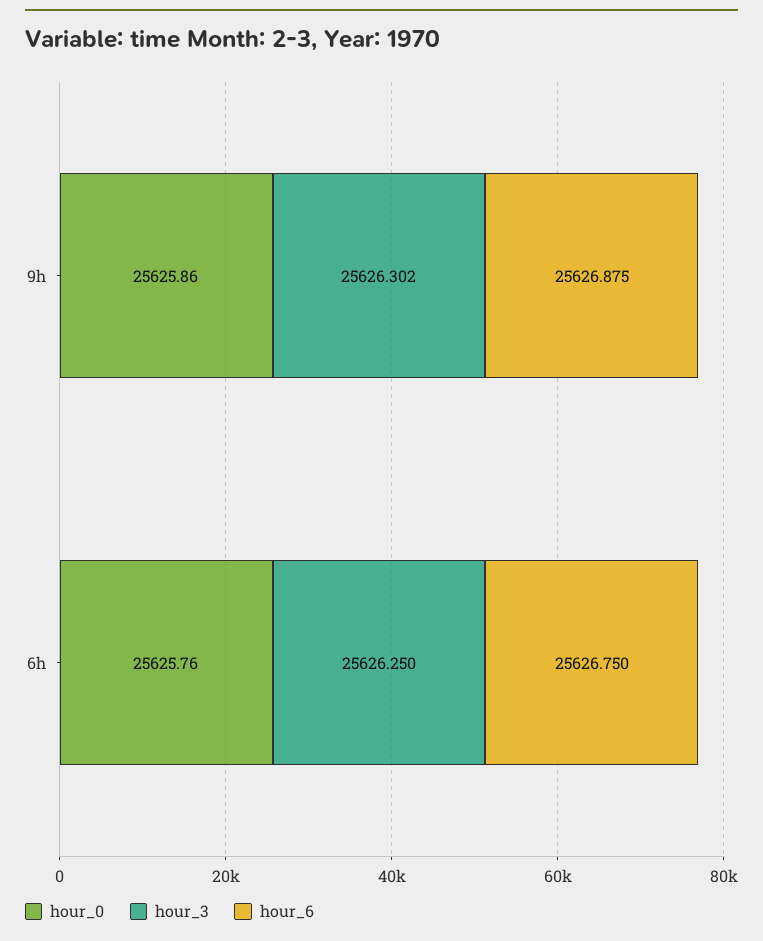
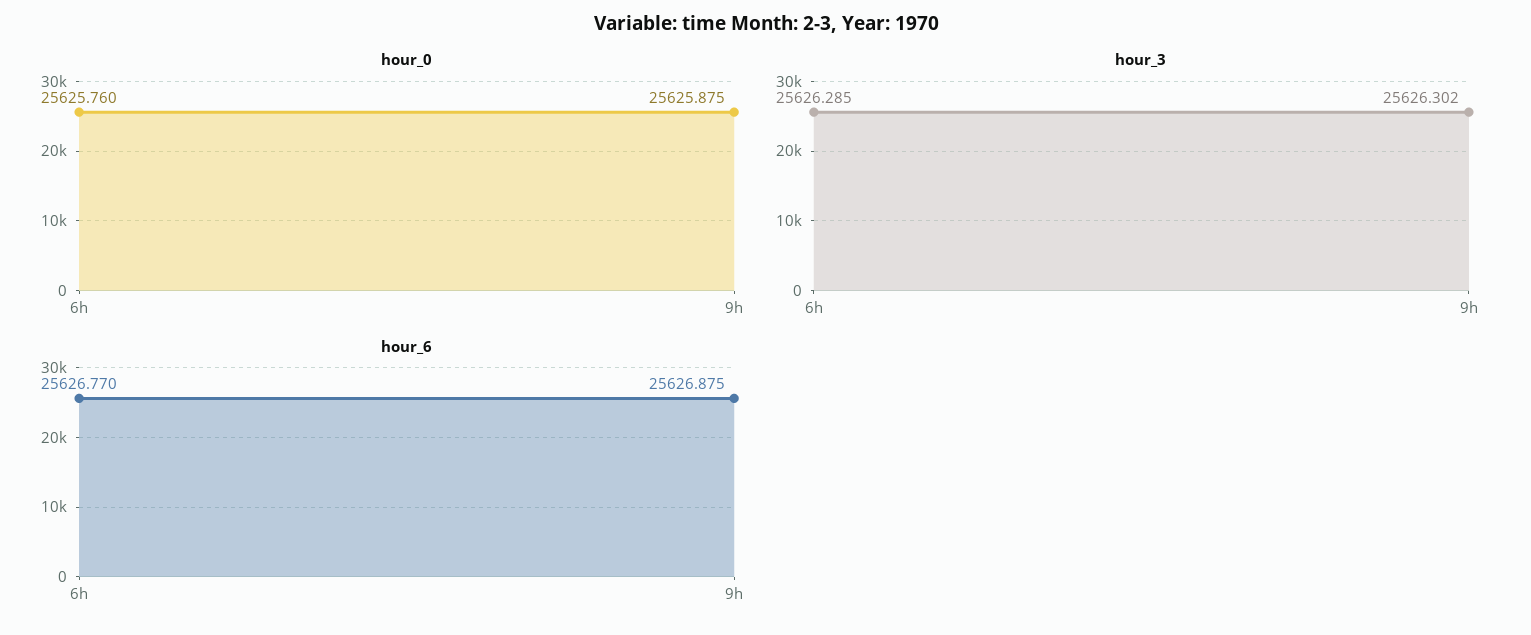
  {
    "hour_0": {
-     "9h": 25625.86,
+     "9h": 25625.875,
      "6h": 25625.76
    },
    "hour_3": {
      "9h": 25626.302,
-     "6h": 25626.25
+     "6h": 25626.285
    },
    "hour_6": {
      "9h": 25626.875,
-     "6h": 25626.75
+     "6h": 25626.77
    }
  }

